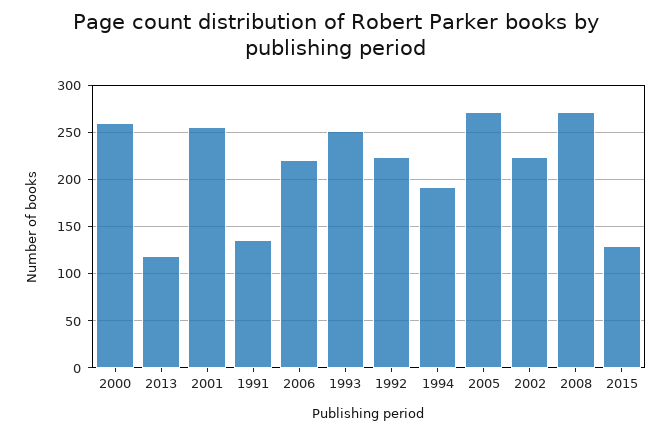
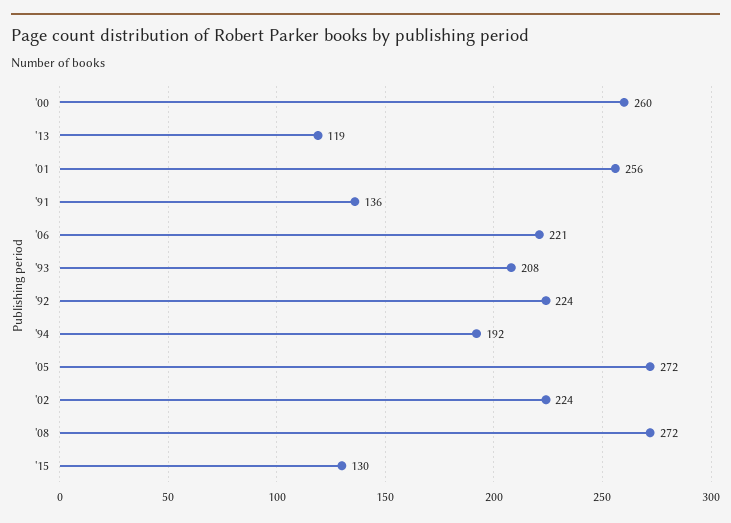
  {
    "2000": 260,
    "2013": 119,
    "2001": 256,
    "1991": 136,
    "2006": 221,
-   "1993": 250,
+   "1993": 208,
    "1992": 224,
    "1994": 192,
    "2005": 272,
    "2002": 224,
    "2008": 272,
    "2015": 130
  }

